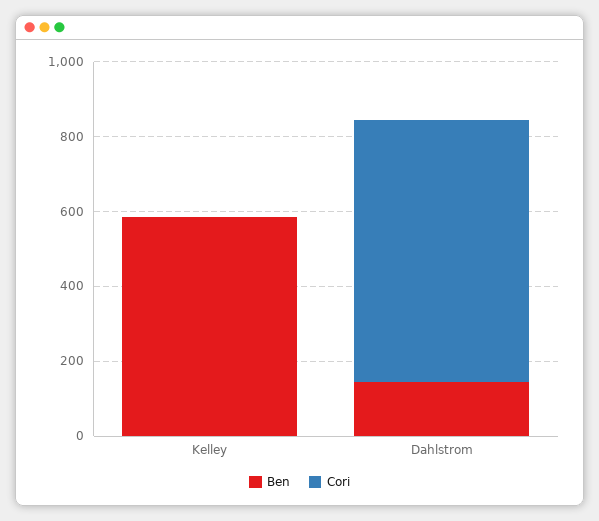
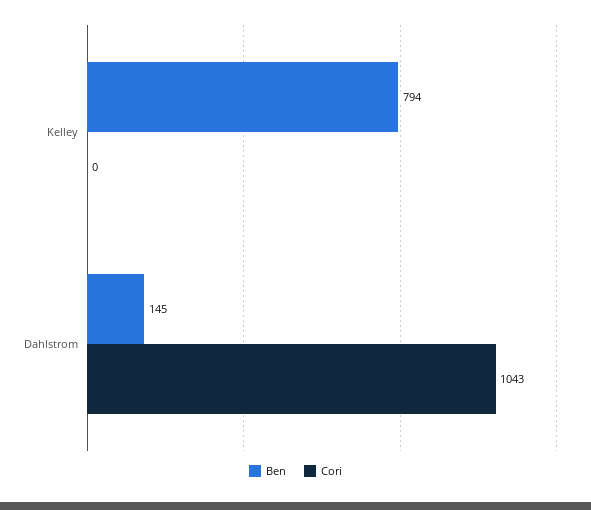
  {
    "Ben": {
-     "Kelley": 600,
+     "Kelley": 794,
      "Dahlstrom": 145
    },
    "Cori": {
      "Kelley": 0,
-     "Dahlstrom": 700
+     "Dahlstrom": 1043
    }
  }

